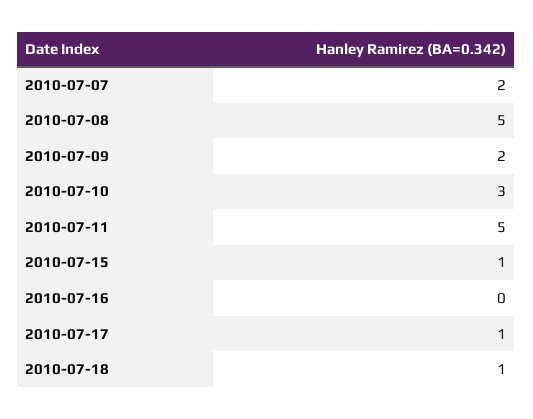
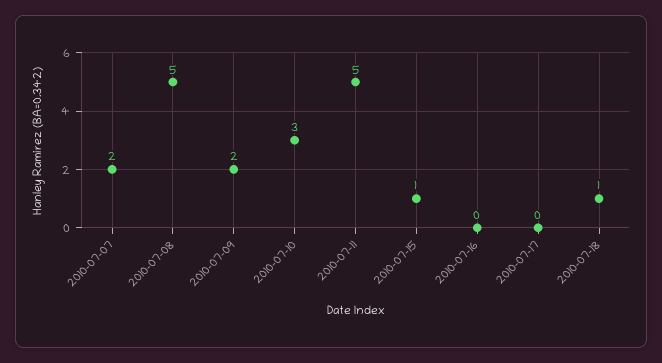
  {
    "2010-07-07": 2,
    "2010-07-08": 5,
    "2010-07-09": 2,
    "2010-07-10": 3,
    "2010-07-11": 5,
    "2010-07-15": 1,
    "2010-07-16": 0,
-   "2010-07-17": 1,
+   "2010-07-17": 0,
    "2010-07-18": 1
  }

